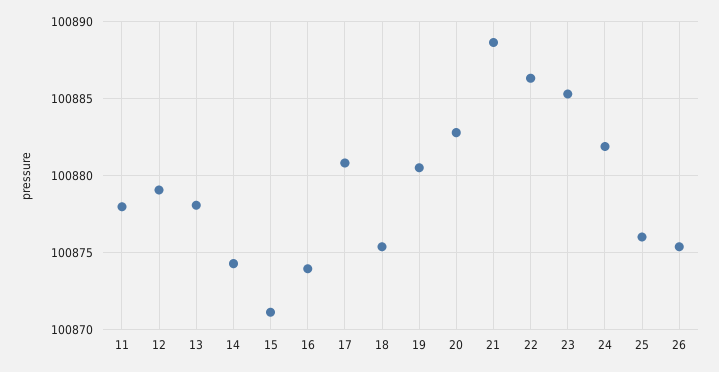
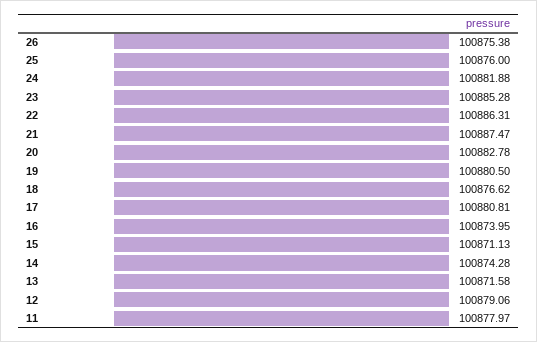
  {
    "11": 100877.97,
    "12": 100879.06,
-   "13": 100878,
+   "13": 100871.58,
    "14": 100874.28,
    "15": 100871.13,
    "16": 100873.95,
    "17": 100880.81,
-   "18": 100875.5,
+   "18": 100876.62,
    "19": 100880.5,
    "20": 100882.78,
-   "21": 100888.5,
+   "21": 100887.47,
    "22": 100886.31,
    "23": 100885.28,
    "24": 100881.88,
    "25": 100876,
    "26": 100875.38
  }

